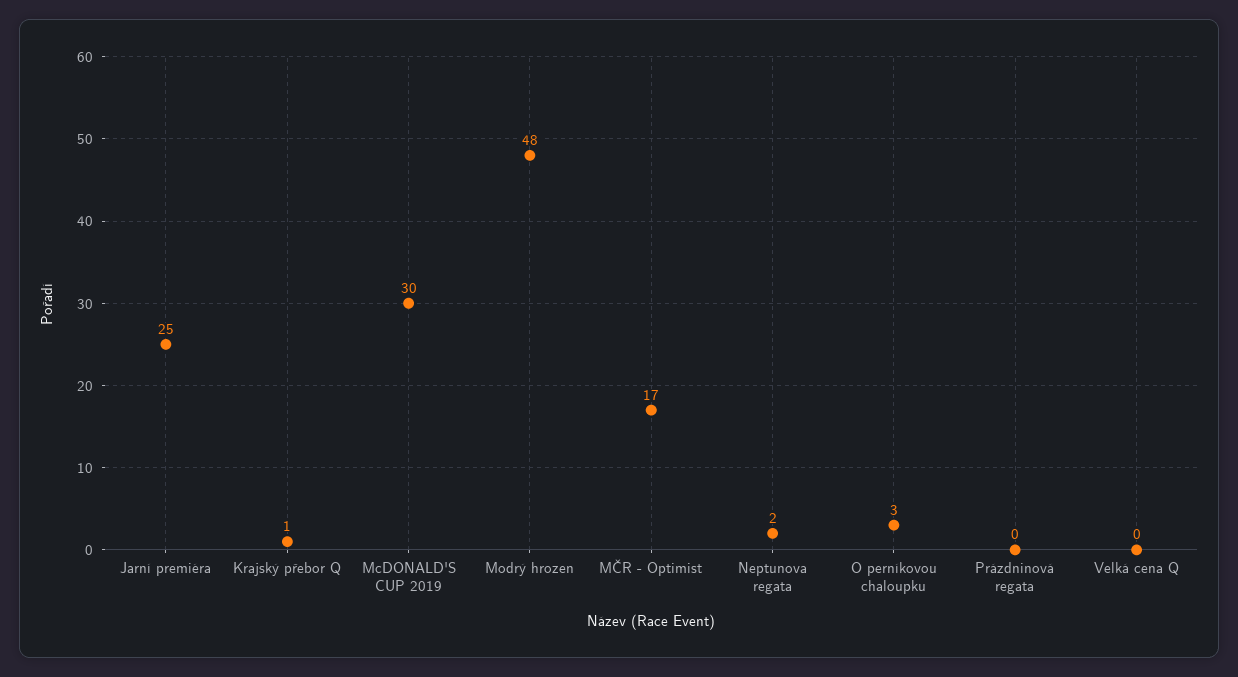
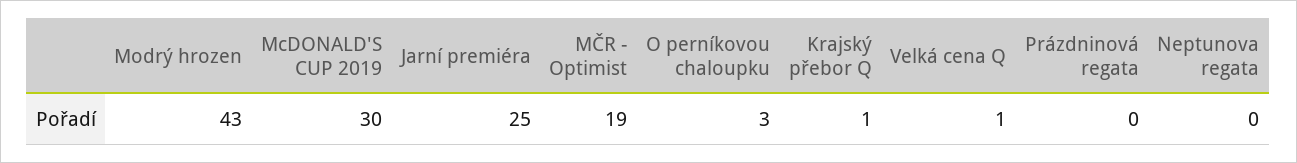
  {
    "Jarní premiéra": 25,
    "Krajský přebor Q": 1,
    "McDONALD'S CUP 2019": 30,
-   "Modrý hrozen": 48,
+   "Modrý hrozen": 43,
-   "MČR - Optimist": 17,
+   "MČR - Optimist": 19,
-   "Neptunova regata": 2,
+   "Neptunova regata": 0,
    "O perníkovou chaloupku": 3,
    "Prázdninová regata": 0,
-   "Velká cena Q": 0
+   "Velká cena Q": 1
  }

